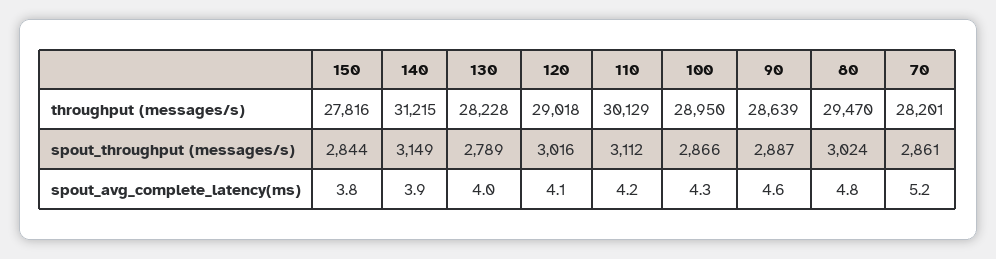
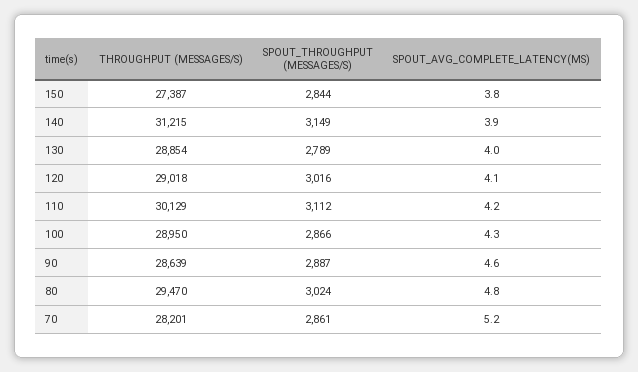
  {
    "150": {
-     "throughput (messages/s)": 27816,
+     "throughput (messages/s)": 27387,
      "spout_throughput (messages/s)": 2844,
      "spout_avg_complete_latency(ms)": 3.8
    },
    "140": {
      "throughput (messages/s)": 31215,
      "spout_throughput (messages/s)": 3149,
      "spout_avg_complete_latency(ms)": 3.9
    },
    "130": {
-     "throughput (messages/s)": 28228,
+     "throughput (messages/s)": 28854,
      "spout_throughput (messages/s)": 2789,
      "spout_avg_complete_latency(ms)": 4
    },
    "120": {
      "throughput (messages/s)": 29018,
      "spout_throughput (messages/s)": 3016,
      "spout_avg_complete_latency(ms)": 4.1
    },
    "110": {
      "throughput (messages/s)": 30129,
      "spout_throughput (messages/s)": 3112,
      "spout_avg_complete_latency(ms)": 4.2
    },
    "100": {
      "throughput (messages/s)": 28950,
      "spout_throughput (messages/s)": 2866,
      "spout_avg_complete_latency(ms)": 4.3
    },
    "90": {
      "throughput (messages/s)": 28639,
      "spout_throughput (messages/s)": 2887,
      "spout_avg_complete_latency(ms)": 4.6
    },
    "80": {
      "throughput (messages/s)": 29470,
      "spout_throughput (messages/s)": 3024,
      "spout_avg_complete_latency(ms)": 4.8
    },
    "70": {
      "throughput (messages/s)": 28201,
      "spout_throughput (messages/s)": 2861,
      "spout_avg_complete_latency(ms)": 5.2
    }
  }

